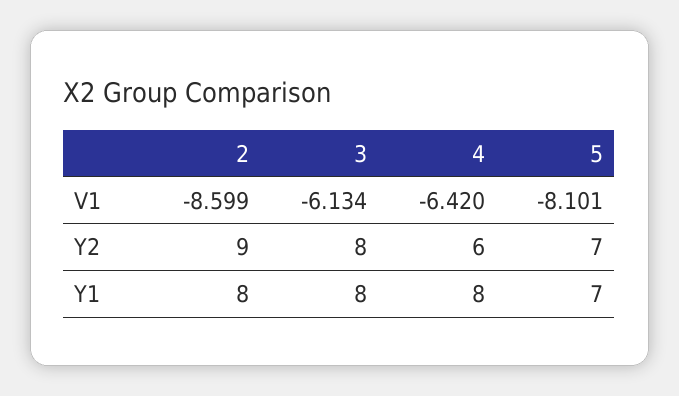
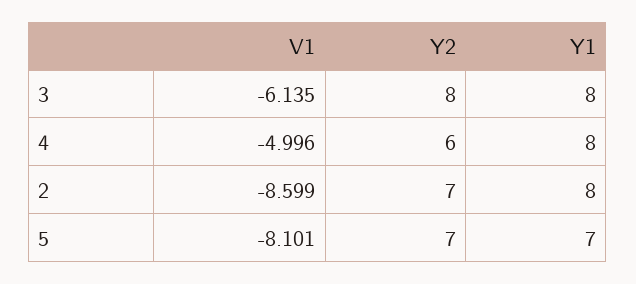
  {
    "2": {
      "V1": -8.599,
-     "Y2": 9,
+     "Y2": 7,
      "Y1": 8
    },
    "3": {
-     "V1": -6.134,
+     "V1": -6.135,
      "Y2": 8,
      "Y1": 8
    },
    "4": {
-     "V1": -6.42,
+     "V1": -4.996,
      "Y2": 6,
      "Y1": 8
    },
    "5": {
      "V1": -8.101,
      "Y2": 7,
      "Y1": 7
    }
  }

